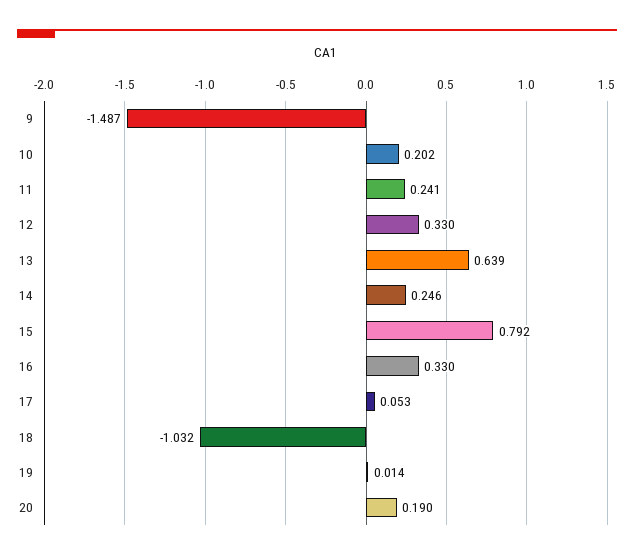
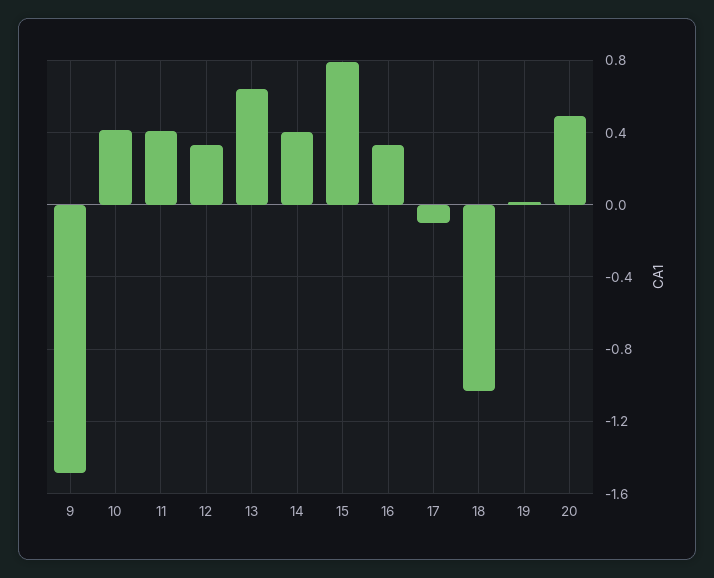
  {
    "9": -1.487,
-   "10": 0.202,
+   "10": 0.4,
-   "11": 0.241,
+   "11": 0.4,
    "12": 0.33,
    "13": 0.639,
-   "14": 0.246,
+   "14": 0.4,
    "15": 0.792,
    "16": 0.33,
-   "17": 0.053,
+   "17": -0.1,
    "18": -1.032,
    "19": 0.014,
-   "20": 0.19
+   "20": 0.5
  }

